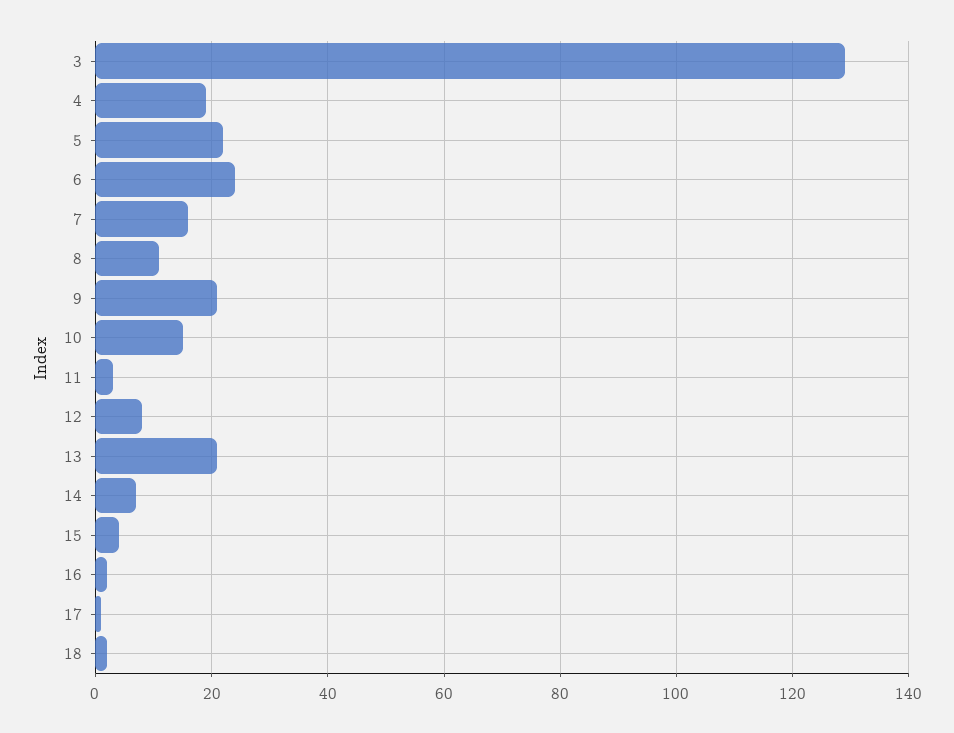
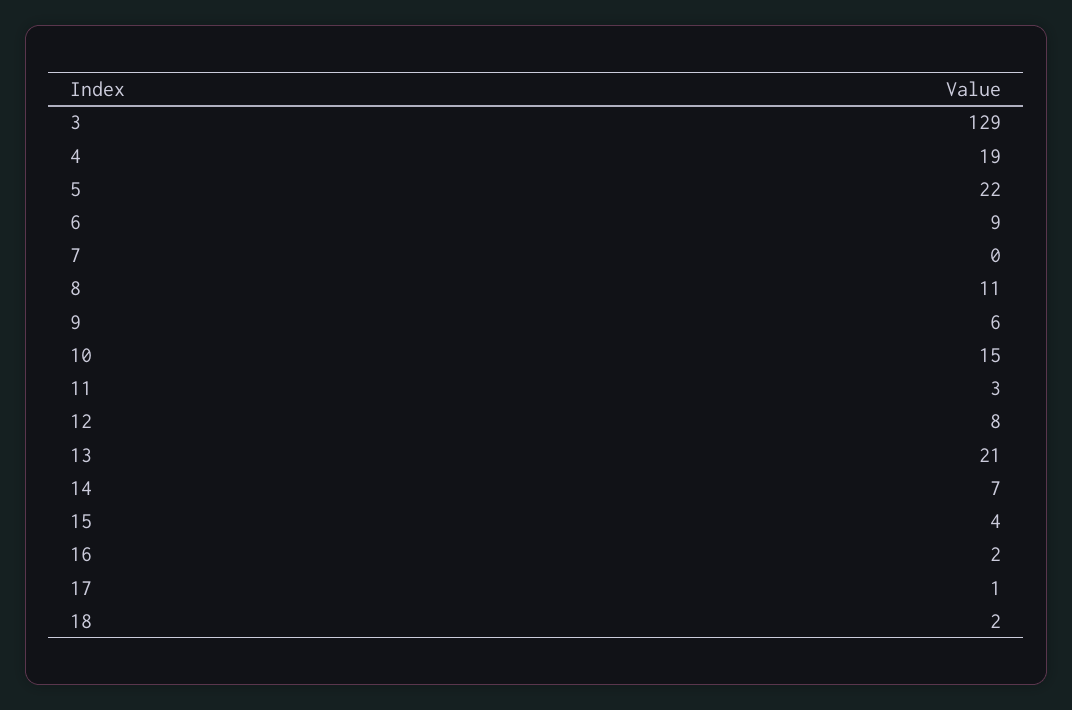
  {
    "3": 129,
    "4": 19,
    "5": 22,
-   "6": 25,
+   "6": 9,
-   "7": 15,
+   "7": 0,
    "8": 11,
-   "9": 20,
+   "9": 6,
    "10": 15,
    "11": 3,
    "12": 8,
    "13": 21,
    "14": 7,
    "15": 4,
    "16": 2,
    "17": 1,
    "18": 2
  }

